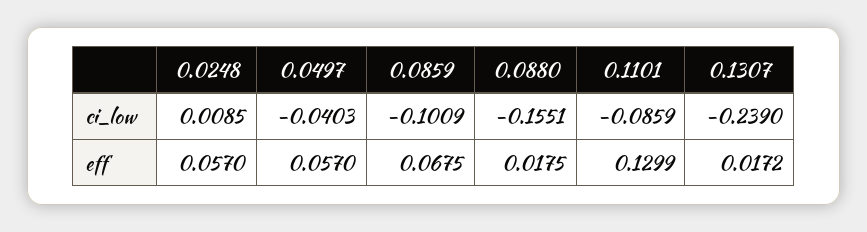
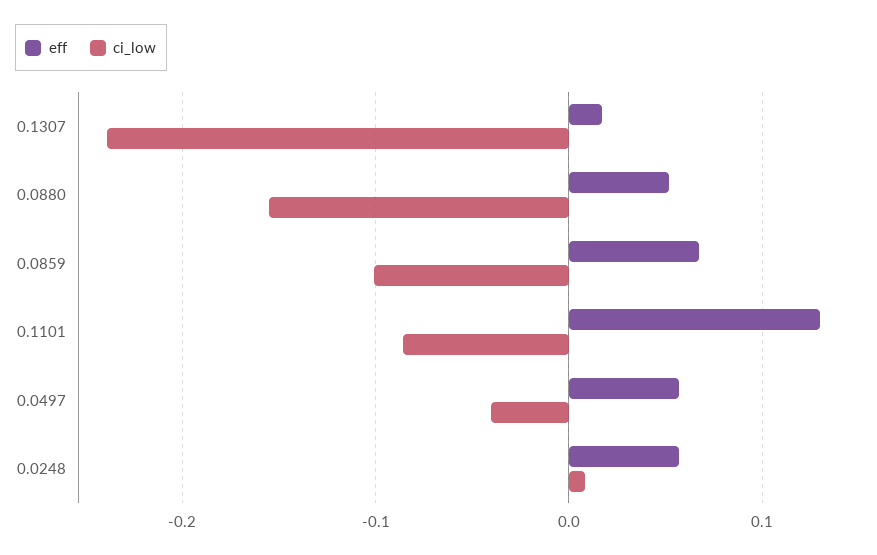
  {
    "ci_low": {
      "0.0248": 0.0085,
      "0.0497": -0.0403,
      "0.0859": -0.1009,
      "0.0880": -0.1551,
      "0.1101": -0.0859,
      "0.1307": -0.239
    },
    "eff": {
      "0.0248": 0.057,
      "0.0497": 0.057,
      "0.0859": 0.0675,
-     "0.0880": 0.0175,
+     "0.0880": 0.05,
      "0.1101": 0.1299,
      "0.1307": 0.0172
    }
  }

